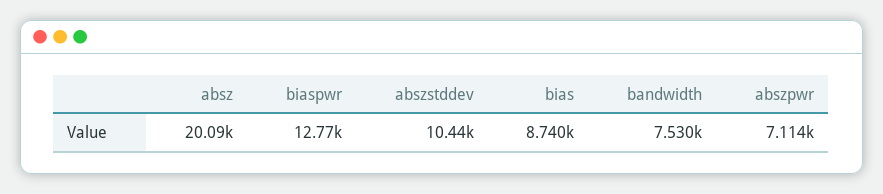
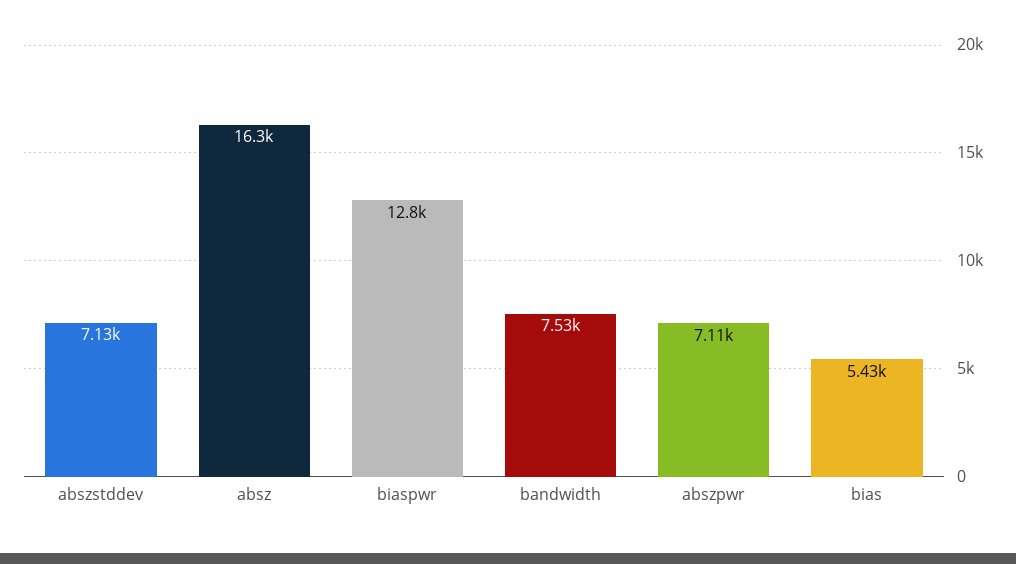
  {
-   "absz": 20090,
+   "absz": 16300,
    "biaspwr": 12770,
-   "abszstddev": 10440,
+   "abszstddev": 7130,
-   "bias": 8740,
+   "bias": 5430,
    "bandwidth": 7530,
    "abszpwr": 7114
  }

